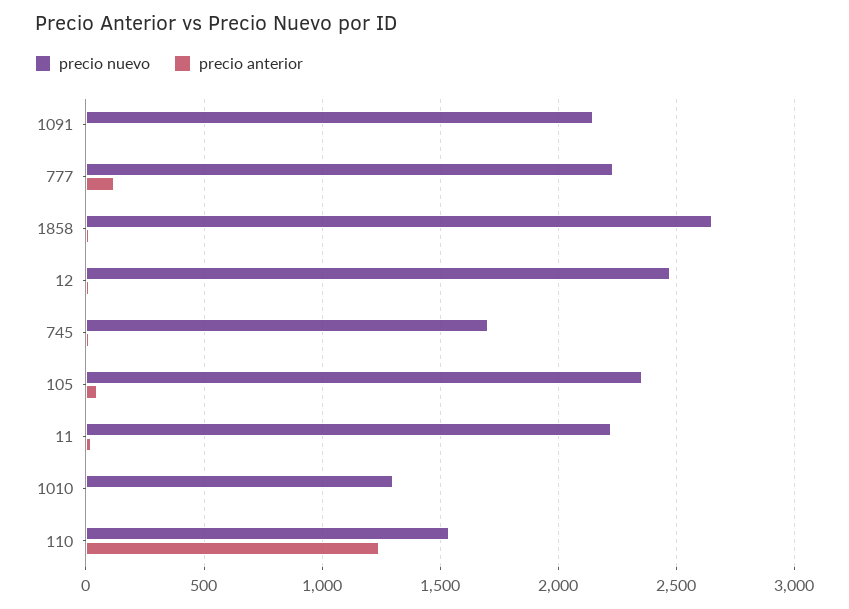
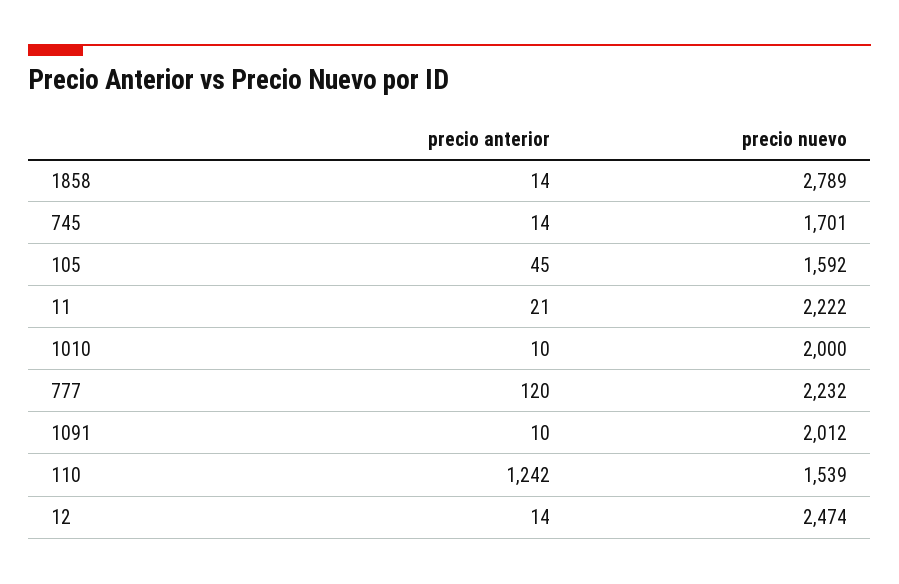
  {
    "precio nuevo": {
-     "1091": 2150,
+     "1091": 2012,
      "777": 2232,
-     "1858": 2650,
+     "1858": 2789,
      "12": 2474,
      "745": 1701,
-     "105": 2350,
+     "105": 1592,
      "11": 2222,
-     "1010": 1300,
+     "1010": 2000,
      "110": 1539
    },
    "precio anterior": {
      "1091": 10,
      "777": 120,
      "1858": 14,
      "12": 14,
      "745": 14,
      "105": 45,
      "11": 21,
      "1010": 10,
      "110": 1242
    }
  }

